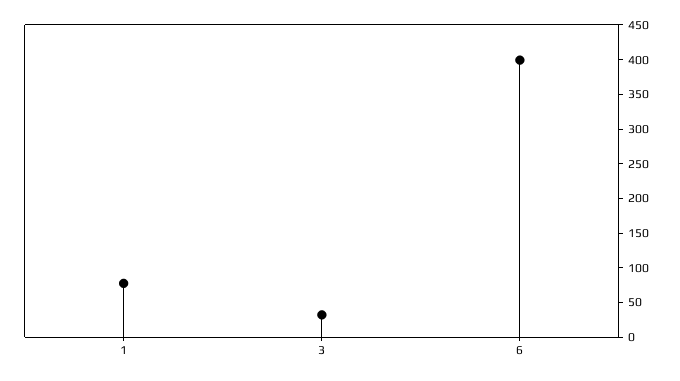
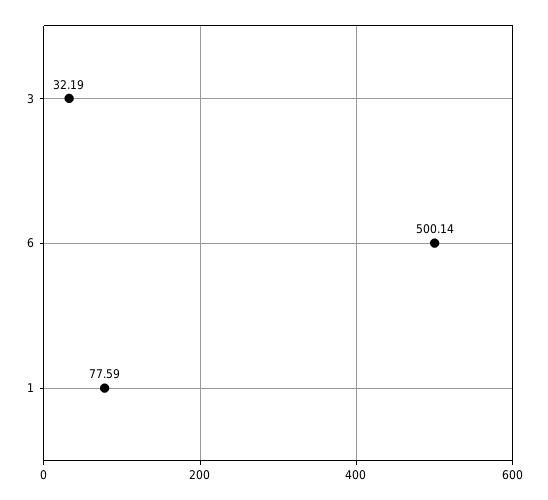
  {
    "1": 77.59,
    "3": 32.19,
-   "6": 400
+   "6": 500.14
  }

